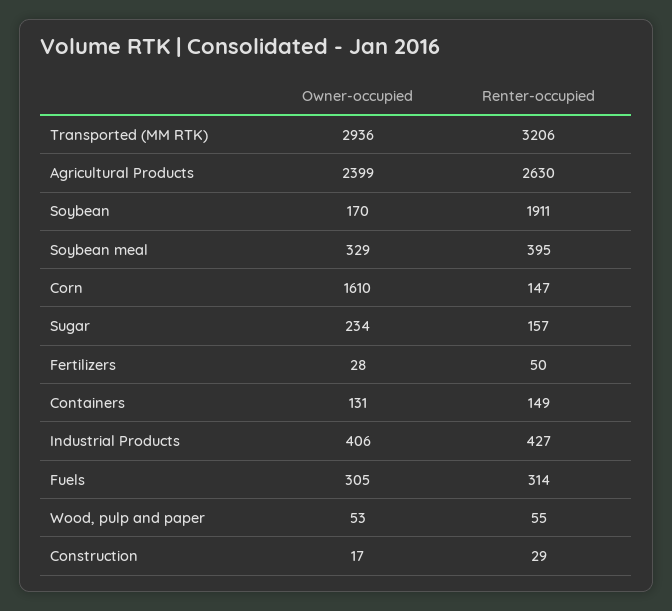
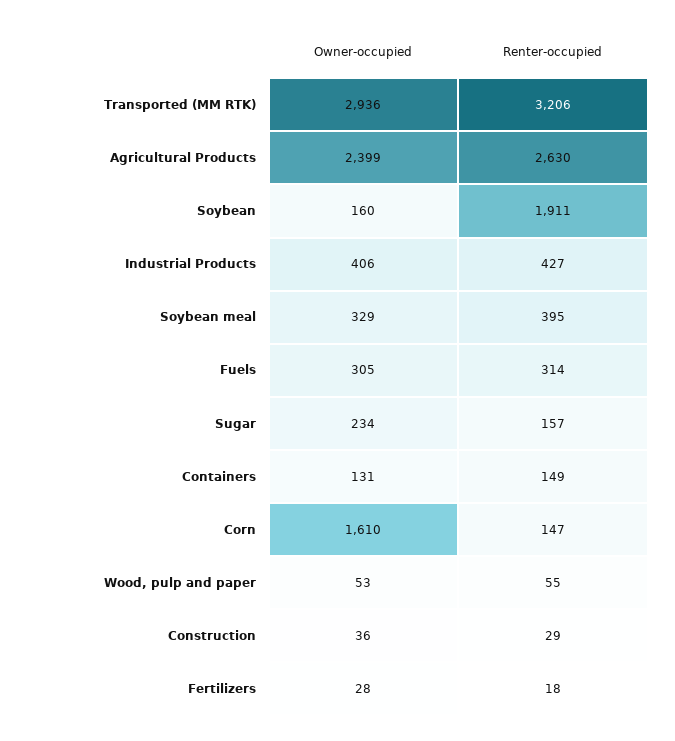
  {
    "Owner-occupied": {
      "Transported (MM RTK)": 2936,
      "Agricultural Products": 2399,
-     "Soybean": 170,
+     "Soybean": 160,
      "Soybean meal": 329,
      "Corn": 1610,
      "Sugar": 234,
      "Fertilizers": 28,
      "Containers": 131,
      "Industrial Products": 406,
      "Fuels": 305,
      "Wood, pulp and paper": 53,
-     "Construction": 17
+     "Construction": 36
    },
    "Renter-occupied": {
      "Transported (MM RTK)": 3206,
      "Agricultural Products": 2630,
      "Soybean": 1911,
      "Soybean meal": 395,
      "Corn": 147,
      "Sugar": 157,
-     "Fertilizers": 50,
+     "Fertilizers": 18,
      "Containers": 149,
      "Industrial Products": 427,
      "Fuels": 314,
      "Wood, pulp and paper": 55,
      "Construction": 29
    }
  }

